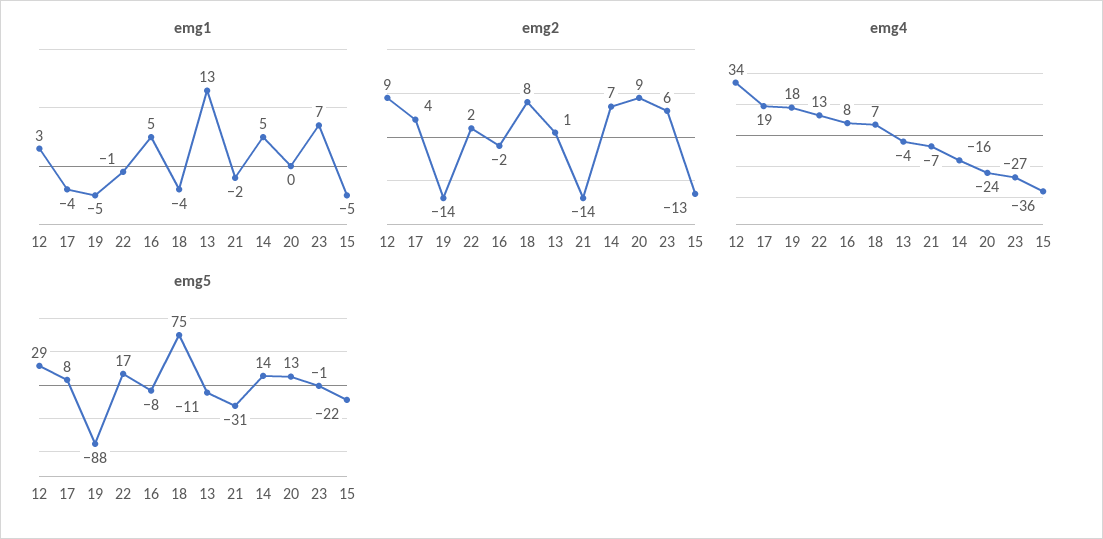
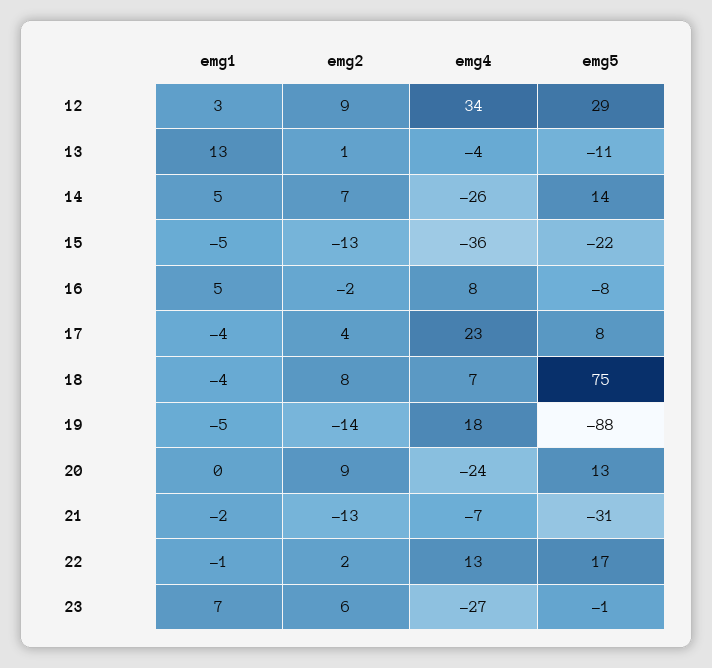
  {
    "emg1": {
      "12": 3,
      "17": -4,
      "19": -5,
      "22": -1,
      "16": 5,
      "18": -4,
      "13": 13,
      "21": -2,
      "14": 5,
      "20": 0,
      "23": 7,
      "15": -5
    },
    "emg2": {
      "12": 9,
      "17": 4,
      "19": -14,
      "22": 2,
      "16": -2,
      "18": 8,
      "13": 1,
-     "21": -14,
+     "21": -13,
      "14": 7,
      "20": 9,
      "23": 6,
      "15": -13
    },
    "emg4": {
      "12": 34,
-     "17": 19,
+     "17": 23,
      "19": 18,
      "22": 13,
      "16": 8,
      "18": 7,
      "13": -4,
      "21": -7,
-     "14": -16,
+     "14": -26,
      "20": -24,
      "23": -27,
      "15": -36
    },
    "emg5": {
      "12": 29,
      "17": 8,
      "19": -88,
      "22": 17,
      "16": -8,
      "18": 75,
      "13": -11,
      "21": -31,
      "14": 14,
      "20": 13,
      "23": -1,
      "15": -22
    }
  }

